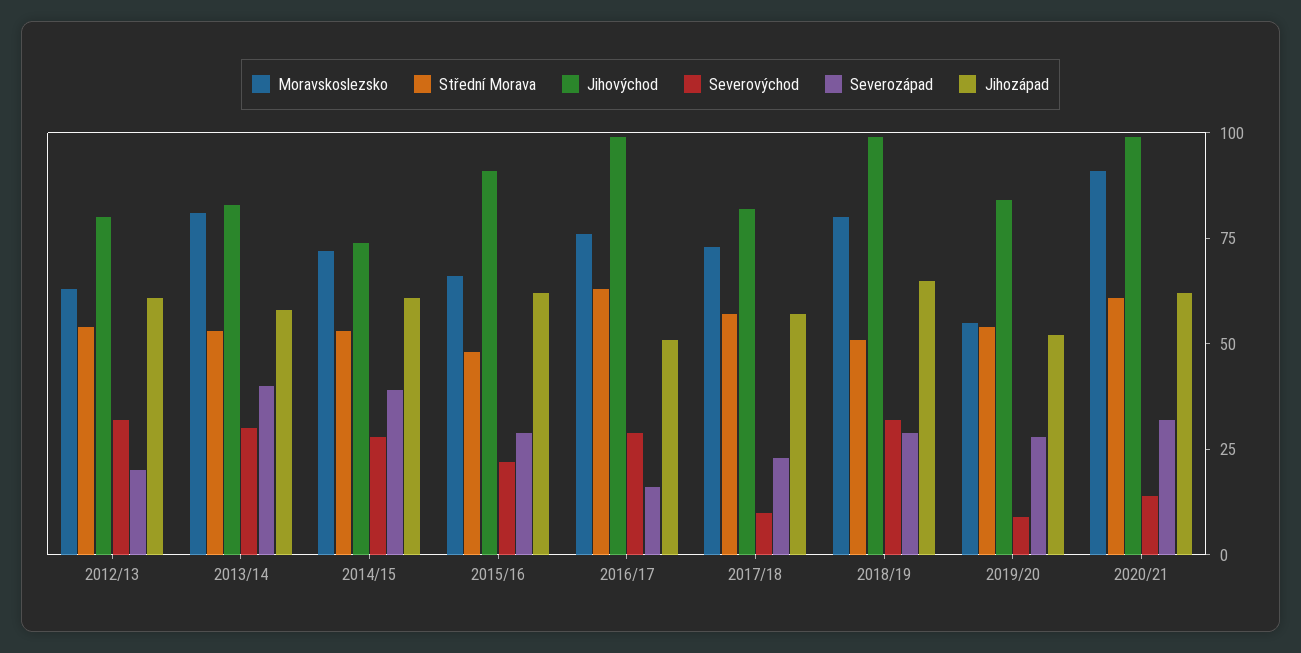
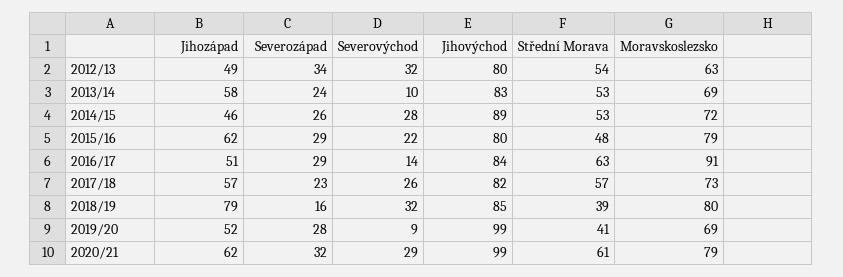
  {
    "Moravskoslezsko": {
      "2012/13": 63,
-     "2013/14": 80,
+     "2013/14": 69,
      "2014/15": 72,
-     "2015/16": 65,
+     "2015/16": 79,
-     "2016/17": 75,
+     "2016/17": 91,
      "2017/18": 73,
      "2018/19": 80,
-     "2019/20": 55,
+     "2019/20": 69,
-     "2020/21": 90
+     "2020/21": 79
    },
    "Střední Morava": {
      "2012/13": 54,
      "2013/14": 53,
      "2014/15": 53,
      "2015/16": 48,
      "2016/17": 63,
      "2017/18": 57,
-     "2018/19": 50,
+     "2018/19": 39,
-     "2019/20": 55,
+     "2019/20": 41,
      "2020/21": 61
    },
    "Jihovýchod": {
      "2012/13": 80,
      "2013/14": 83,
-     "2014/15": 75,
+     "2014/15": 89,
-     "2015/16": 90,
+     "2015/16": 80,
-     "2016/17": 100,
+     "2016/17": 84,
      "2017/18": 82,
-     "2018/19": 100,
+     "2018/19": 85,
-     "2019/20": 85,
+     "2019/20": 99,
      "2020/21": 99
    },
    "Severovýchod": {
      "2012/13": 32,
-     "2013/14": 30,
+     "2013/14": 10,
      "2014/15": 28,
      "2015/16": 22,
-     "2016/17": 30,
+     "2016/17": 14,
-     "2017/18": 10,
+     "2017/18": 26,
      "2018/19": 32,
      "2019/20": 9,
-     "2020/21": 15
+     "2020/21": 29
    },
    "Severozápad": {
-     "2012/13": 20,
+     "2012/13": 34,
-     "2013/14": 40,
+     "2013/14": 24,
-     "2014/15": 40,
+     "2014/15": 26,
      "2015/16": 29,
-     "2016/17": 15,
+     "2016/17": 29,
      "2017/18": 23,
-     "2018/19": 30,
+     "2018/19": 16,
      "2019/20": 28,
      "2020/21": 32
    },
    "Jihozápad": {
-     "2012/13": 60,
+     "2012/13": 49,
      "2013/14": 58,
-     "2014/15": 60,
+     "2014/15": 46,
      "2015/16": 62,
      "2016/17": 51,
      "2017/18": 57,
-     "2018/19": 65,
+     "2018/19": 79,
      "2019/20": 52,
      "2020/21": 62
    }
  }

